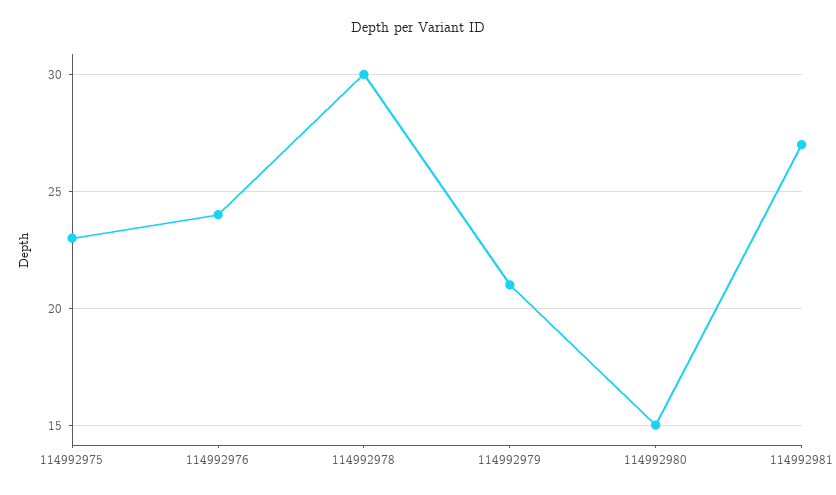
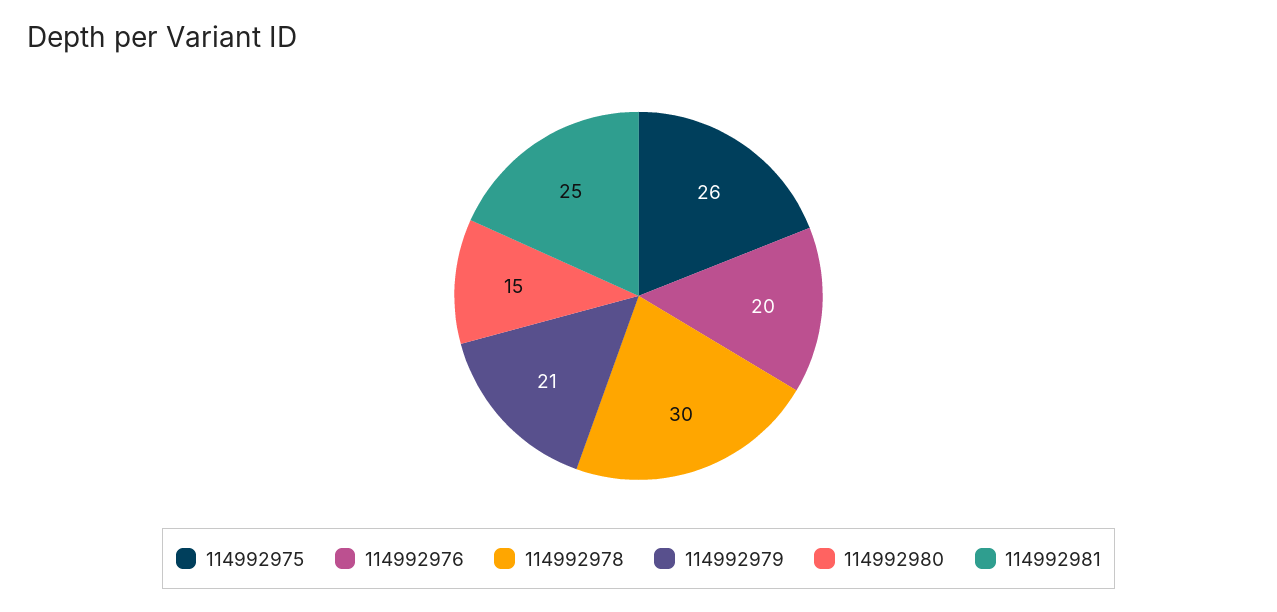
  {
-   "114992975": 23,
+   "114992975": 26,
-   "114992976": 24,
+   "114992976": 20,
    "114992978": 30,
    "114992979": 21,
    "114992980": 15,
-   "114992981": 27
+   "114992981": 25
  }

